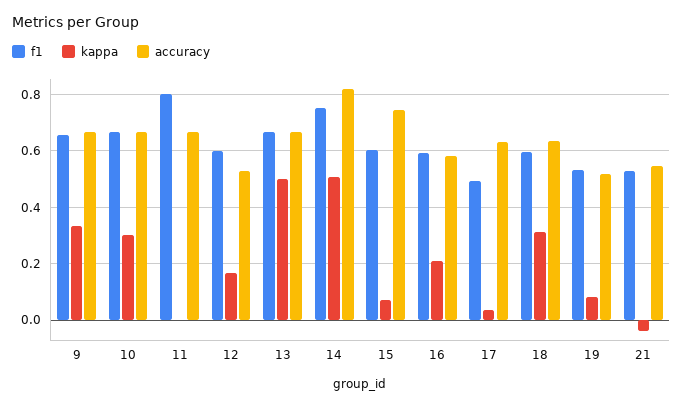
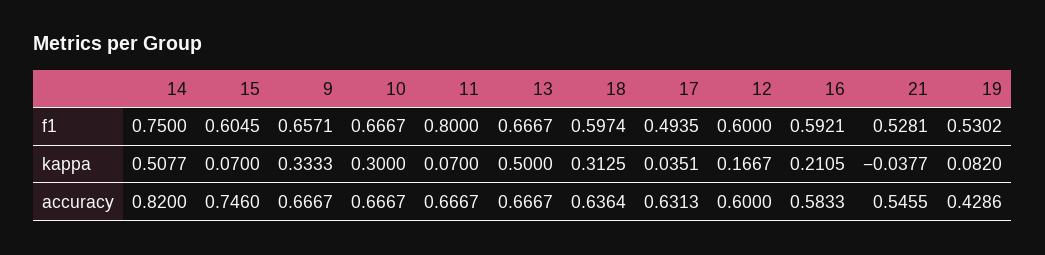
  {
    "f1": {
      "9": 0.6571,
      "10": 0.6667,
      "11": 0.8,
      "12": 0.6,
      "13": 0.6667,
      "14": 0.75,
      "15": 0.6045,
      "16": 0.5921,
      "17": 0.4935,
      "18": 0.5974,
      "19": 0.5302,
      "21": 0.5281
    },
    "kappa": {
      "9": 0.3333,
      "10": 0.3,
-     "11": 0,
+     "11": 0.07,
      "12": 0.1667,
      "13": 0.5,
      "14": 0.5077,
      "15": 0.07,
      "16": 0.2105,
      "17": 0.0351,
      "18": 0.3125,
      "19": 0.082,
      "21": -0.0377
    },
    "accuracy": {
      "9": 0.6667,
      "10": 0.6667,
      "11": 0.6667,
-     "12": 0.525,
+     "12": 0.6,
      "13": 0.6667,
      "14": 0.82,
      "15": 0.746,
      "16": 0.5833,
      "17": 0.6313,
      "18": 0.6364,
-     "19": 0.525,
+     "19": 0.4286,
      "21": 0.5455
    }
  }

